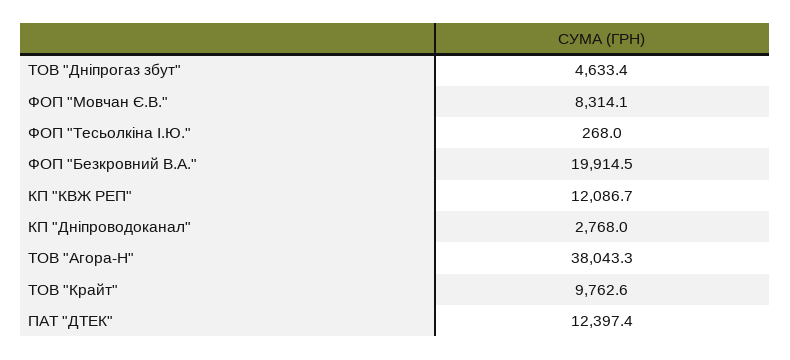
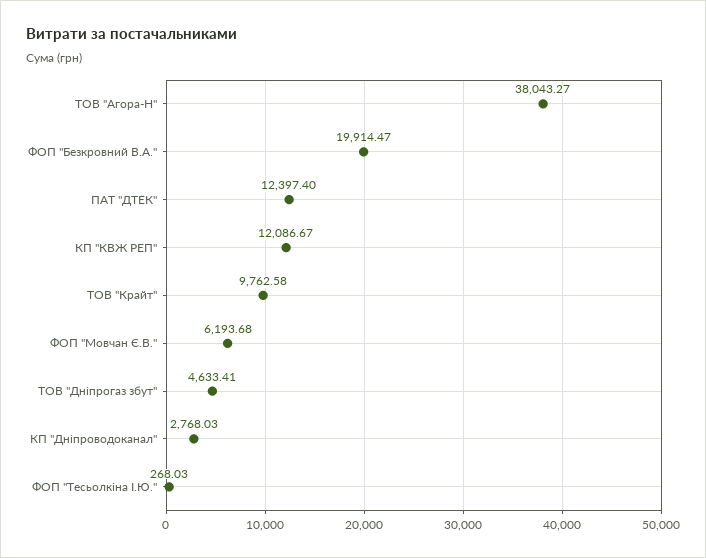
  {
    "ТОВ \"Дніпрогаз збут\"": 4633.41,
-   "ФОП \"Мовчан Є.В.\"": 8314.1,
+   "ФОП \"Мовчан Є.В.\"": 6193.68,
    "ФОП \"Тесьолкіна І.Ю.\"": 268.03,
    "ФОП \"Безкровний В.А.\"": 19914.47,
    "КП \"КВЖ РЕП\"": 12086.67,
    "КП \"Дніпроводоканал\"": 2768.03,
    "ТОВ \"Агора-Н\"": 38043.27,
    "ТОВ \"Крайт\"": 9762.58,
    "ПАТ \"ДТЕК\"": 12397.4
  }

